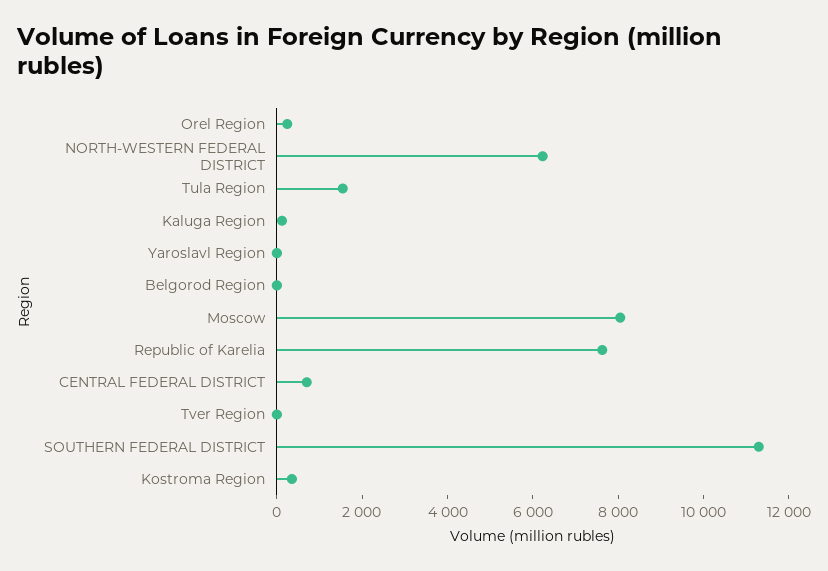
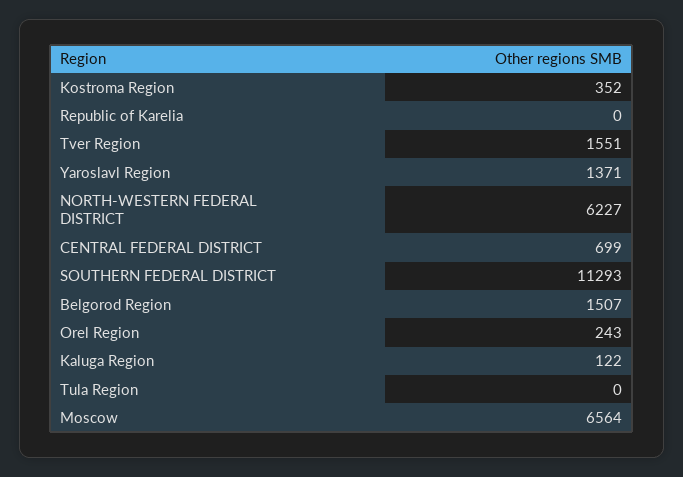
  {
    "Orel Region": 243,
    "NORTH-WESTERN FEDERAL DISTRICT": 6227,
-   "Tula Region": 1500,
+   "Tula Region": 0,
    "Kaluga Region": 122,
-   "Yaroslavl Region": 0,
+   "Yaroslavl Region": 1371,
-   "Belgorod Region": 0,
+   "Belgorod Region": 1507,
-   "Moscow": 8000,
+   "Moscow": 6564,
-   "Republic of Karelia": 7500,
+   "Republic of Karelia": 0,
    "CENTRAL FEDERAL DISTRICT": 699,
-   "Tver Region": 0,
+   "Tver Region": 1551,
    "SOUTHERN FEDERAL DISTRICT": 11293,
    "Kostroma Region": 352
  }

